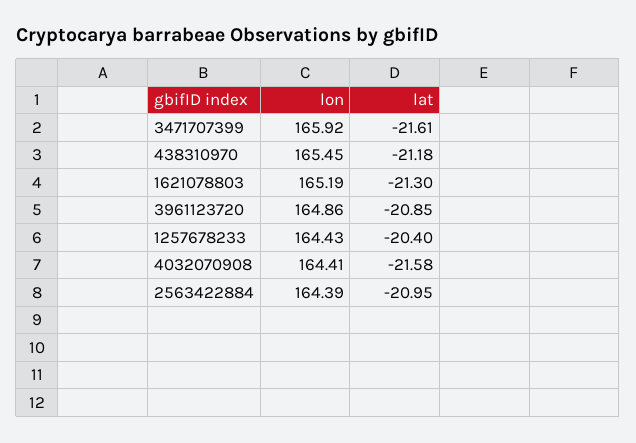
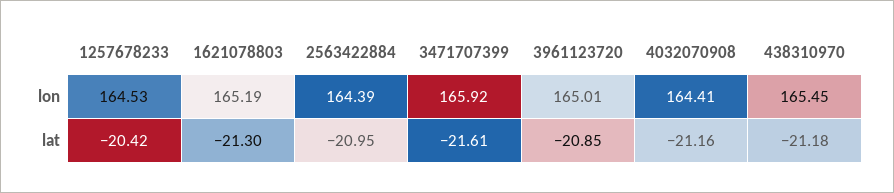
  {
    "lon": {
      "3471707399": 165.92,
      "438310970": 165.45,
      "1621078803": 165.19,
-     "3961123720": 164.86,
+     "3961123720": 165.01,
-     "1257678233": 164.43,
+     "1257678233": 164.53,
      "4032070908": 164.41,
      "2563422884": 164.39
    },
    "lat": {
      "3471707399": -21.61,
      "438310970": -21.18,
      "1621078803": -21.3,
      "3961123720": -20.85,
-     "1257678233": -20.4,
+     "1257678233": -20.42,
-     "4032070908": -21.58,
+     "4032070908": -21.16,
      "2563422884": -20.95
    }
  }

